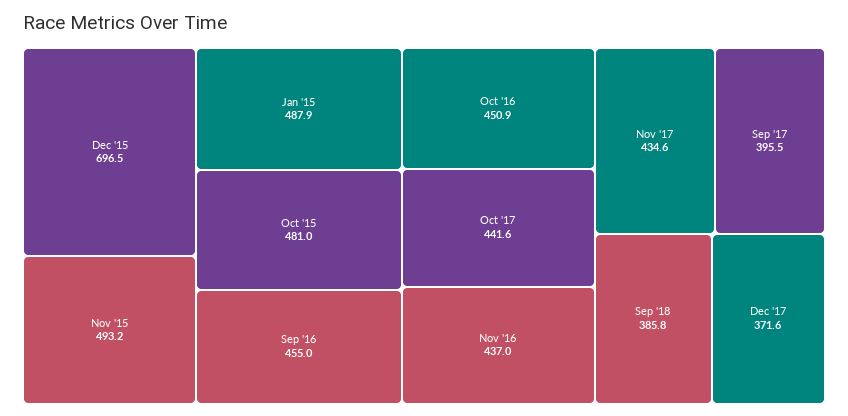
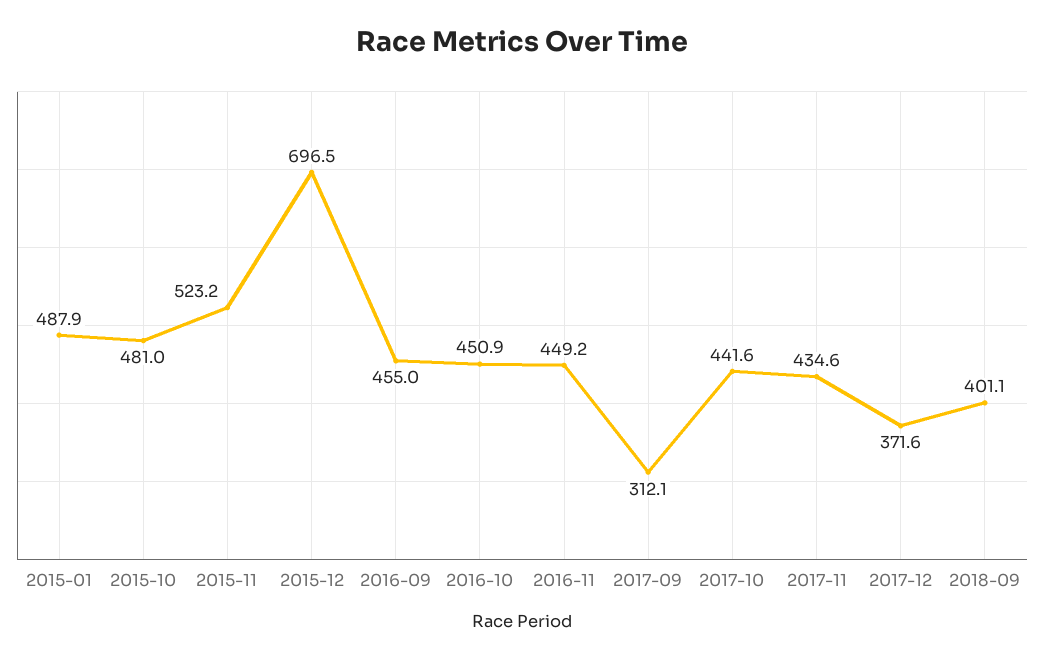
  {
    "Dec '15": 696.5,
-   "Nov '15": 493.2,
+   "Nov '15": 523.2,
    "Jan '15": 487.9,
    "Oct '15": 481,
    "Sep '16": 455,
    "Oct '16": 450.9,
    "Oct '17": 441.6,
-   "Nov '16": 437,
+   "Nov '16": 449.2,
    "Nov '17": 434.6,
-   "Sep '17": 395.5,
+   "Sep '17": 312.1,
-   "Sep '18": 385.8,
+   "Sep '18": 401.1,
    "Dec '17": 371.6
  }

